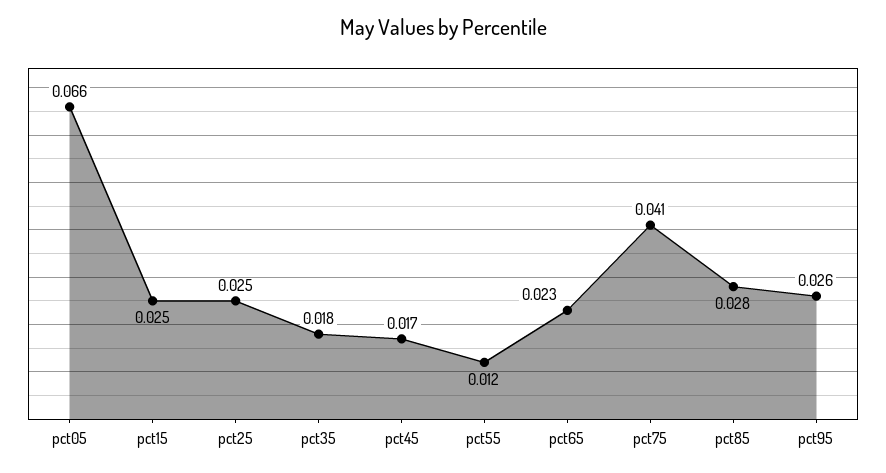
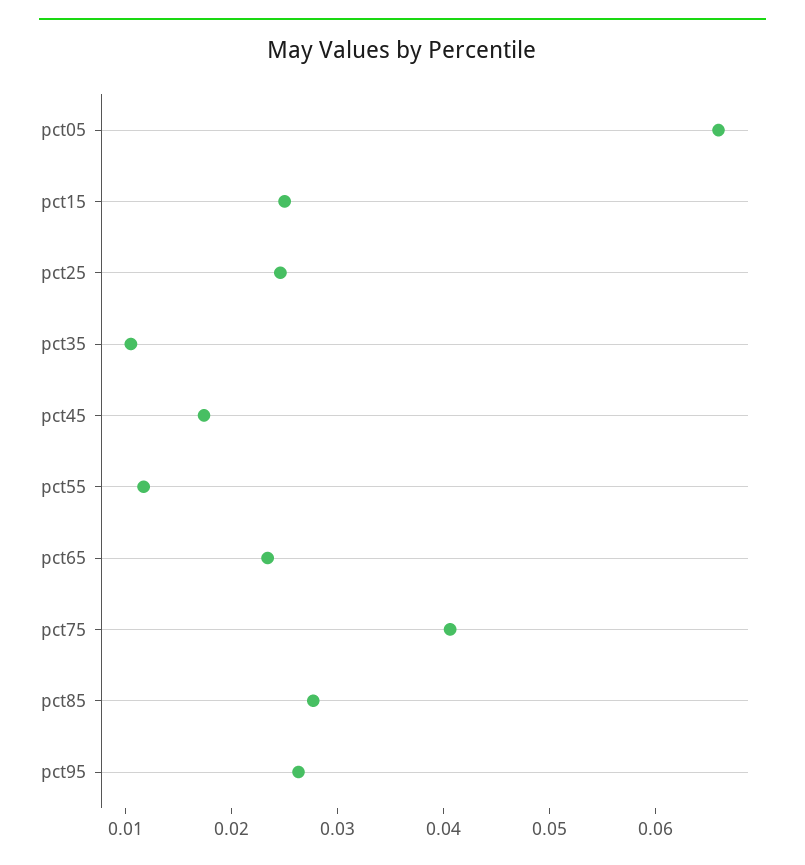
  {
    "pct05": 0.066,
    "pct15": 0.025,
    "pct25": 0.025,
-   "pct35": 0.018,
+   "pct35": 0.01,
    "pct45": 0.017,
    "pct55": 0.012,
    "pct65": 0.023,
    "pct75": 0.041,
    "pct85": 0.028,
    "pct95": 0.026
  }

